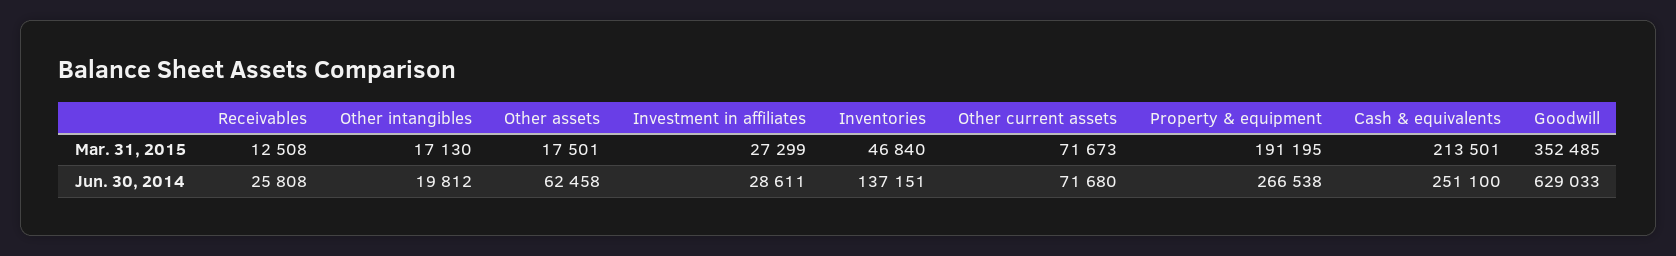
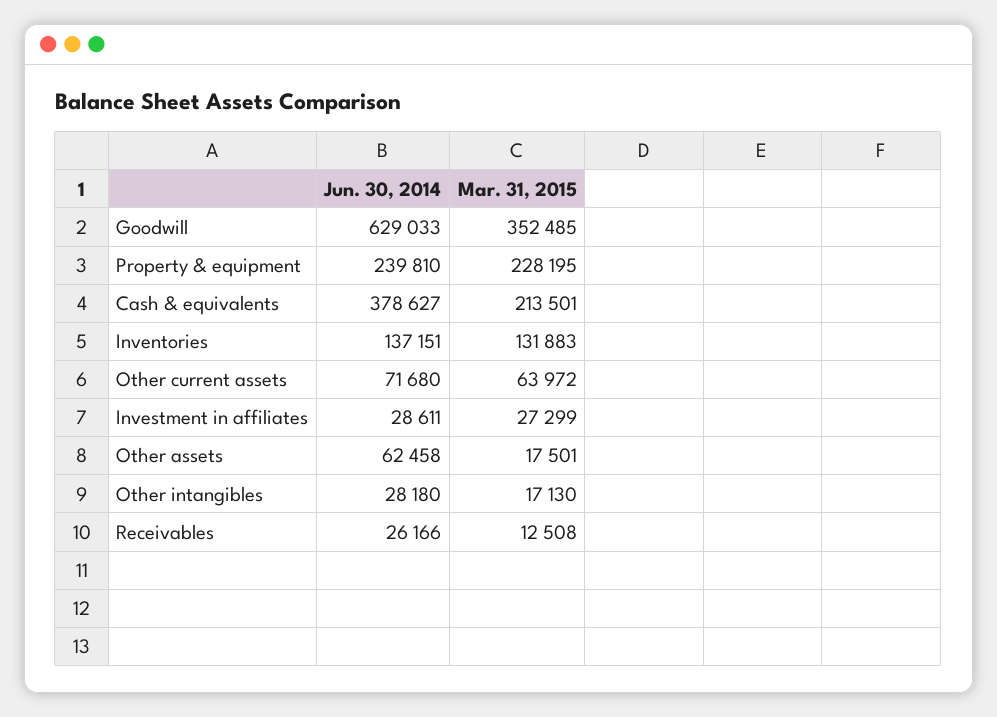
  {
    "Receivables": {
      "Mar. 31, 2015": 12508,
-     "Jun. 30, 2014": 25808
+     "Jun. 30, 2014": 26166
    },
    "Other intangibles": {
      "Mar. 31, 2015": 17130,
-     "Jun. 30, 2014": 19812
+     "Jun. 30, 2014": 28180
    },
    "Other assets": {
      "Mar. 31, 2015": 17501,
      "Jun. 30, 2014": 62458
    },
    "Investment in affiliates": {
      "Mar. 31, 2015": 27299,
      "Jun. 30, 2014": 28611
    },
    "Inventories": {
-     "Mar. 31, 2015": 46840,
+     "Mar. 31, 2015": 131883,
      "Jun. 30, 2014": 137151
    },
    "Other current assets": {
-     "Mar. 31, 2015": 71673,
+     "Mar. 31, 2015": 63972,
      "Jun. 30, 2014": 71680
    },
    "Property & equipment": {
-     "Mar. 31, 2015": 191195,
+     "Mar. 31, 2015": 228195,
-     "Jun. 30, 2014": 266538
+     "Jun. 30, 2014": 239810
    },
    "Cash & equivalents": {
      "Mar. 31, 2015": 213501,
-     "Jun. 30, 2014": 251100
+     "Jun. 30, 2014": 378627
    },
    "Goodwill": {
      "Mar. 31, 2015": 352485,
      "Jun. 30, 2014": 629033
    }
  }

